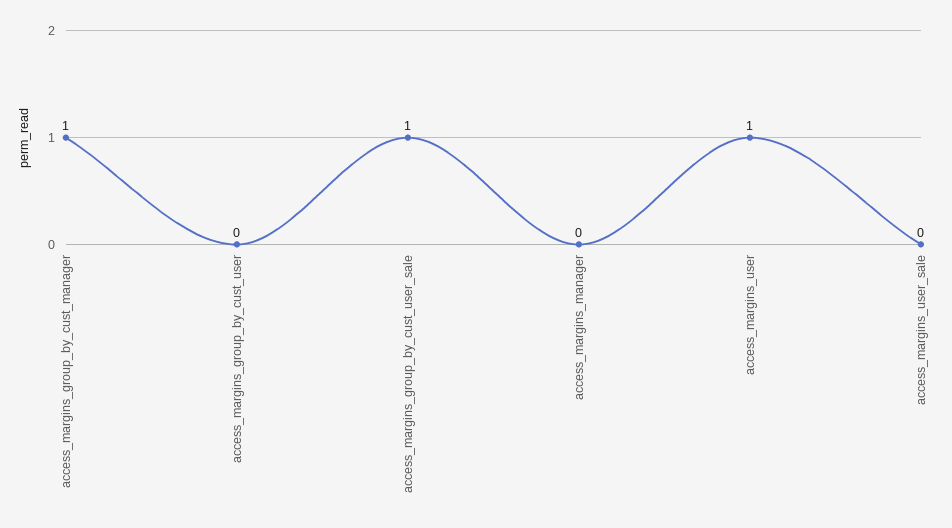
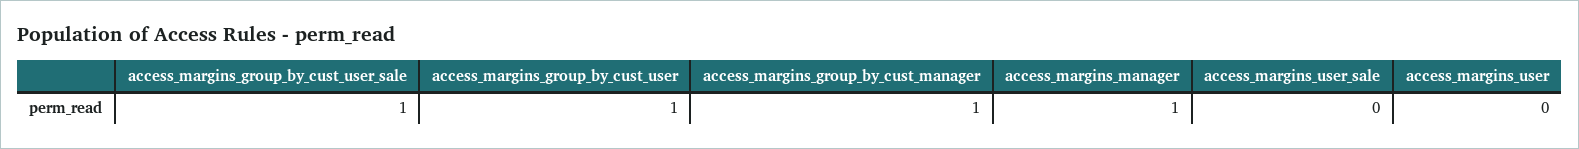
  {
    "access_margins_group_by_cust_manager": 1,
-   "access_margins_group_by_cust_user": 0,
+   "access_margins_group_by_cust_user": 1,
    "access_margins_group_by_cust_user_sale": 1,
-   "access_margins_manager": 0,
+   "access_margins_manager": 1,
-   "access_margins_user": 1,
+   "access_margins_user": 0,
    "access_margins_user_sale": 0
  }

